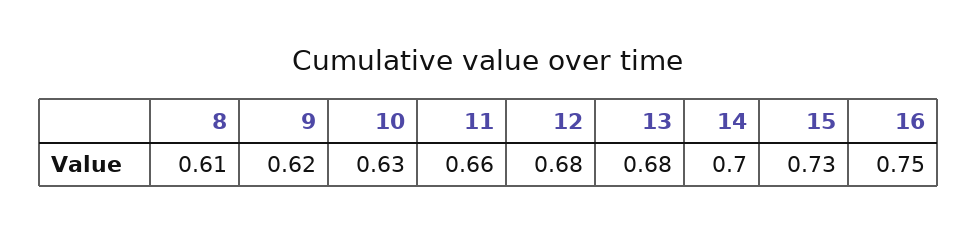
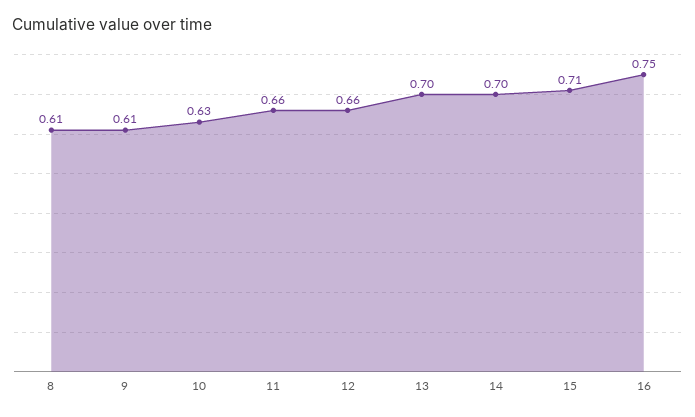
  {
    "8": 0.61,
-   "9": 0.62,
+   "9": 0.61,
    "10": 0.63,
    "11": 0.66,
-   "12": 0.68,
+   "12": 0.66,
-   "13": 0.68,
+   "13": 0.7,
    "14": 0.7,
-   "15": 0.73,
+   "15": 0.71,
    "16": 0.75
  }

